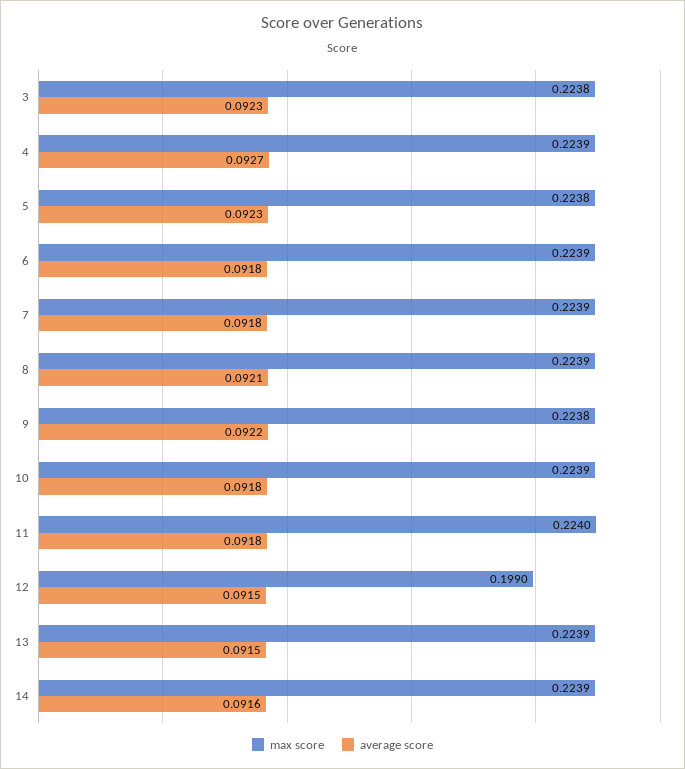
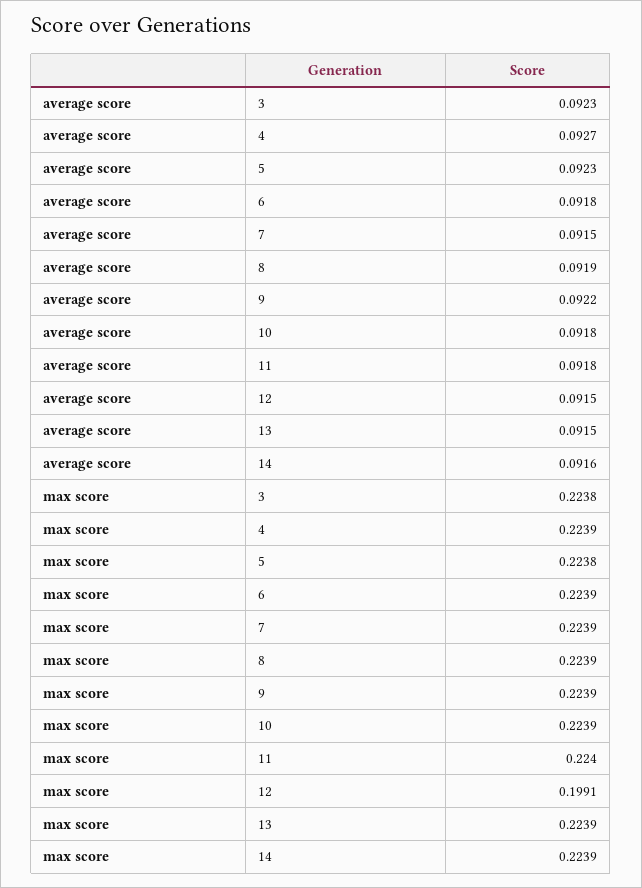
  {
    "max score": {
      "3": 0.2238,
      "4": 0.2239,
      "5": 0.2238,
      "6": 0.2239,
      "7": 0.2239,
      "8": 0.2239,
-     "9": 0.2238,
+     "9": 0.2239,
      "10": 0.2239,
      "11": 0.224,
-     "12": 0.199,
+     "12": 0.1991,
      "13": 0.2239,
      "14": 0.2239
    },
    "average score": {
      "3": 0.0923,
      "4": 0.0927,
      "5": 0.0923,
      "6": 0.0918,
-     "7": 0.0918,
+     "7": 0.0915,
-     "8": 0.0921,
+     "8": 0.0919,
      "9": 0.0922,
      "10": 0.0918,
      "11": 0.0918,
      "12": 0.0915,
      "13": 0.0915,
      "14": 0.0916
    }
  }

